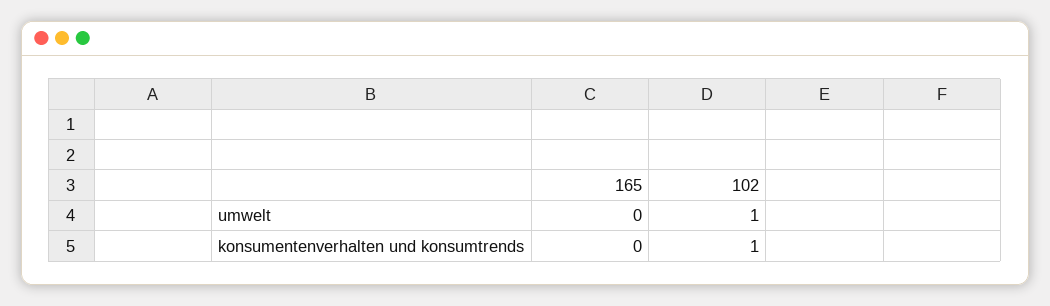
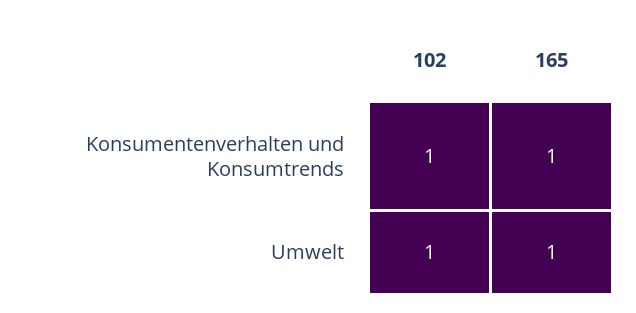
  {
    "165": {
-     "umwelt": 0,
+     "umwelt": 1,
-     "konsumentenverhalten und konsumtrends": 0
+     "konsumentenverhalten und konsumtrends": 1
    },
    "102": {
      "umwelt": 1,
      "konsumentenverhalten und konsumtrends": 1
    }
  }

